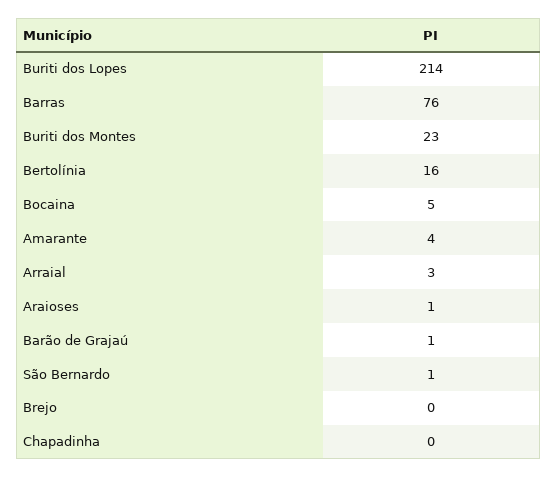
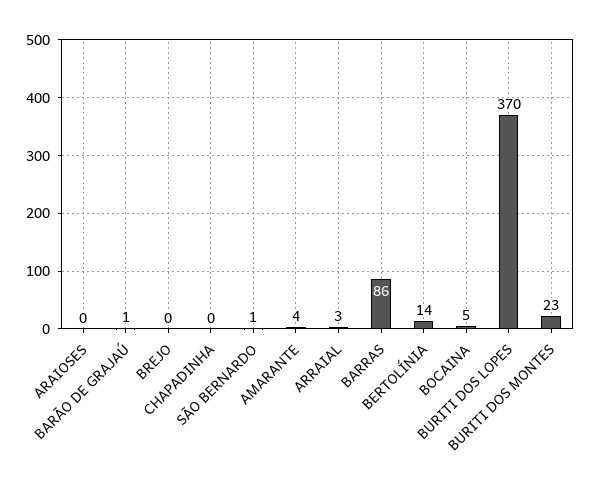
  {
-   "Buriti dos Lopes": 214,
+   "Buriti dos Lopes": 370,
-   "Barras": 76,
+   "Barras": 86,
    "Buriti dos Montes": 23,
-   "Bertolínia": 16,
+   "Bertolínia": 14,
    "Bocaina": 5,
    "Amarante": 4,
    "Arraial": 3,
-   "Araioses": 1,
+   "Araioses": 0,
    "Barão de Grajaú": 1,
    "São Bernardo": 1,
    "Brejo": 0,
    "Chapadinha": 0
  }

